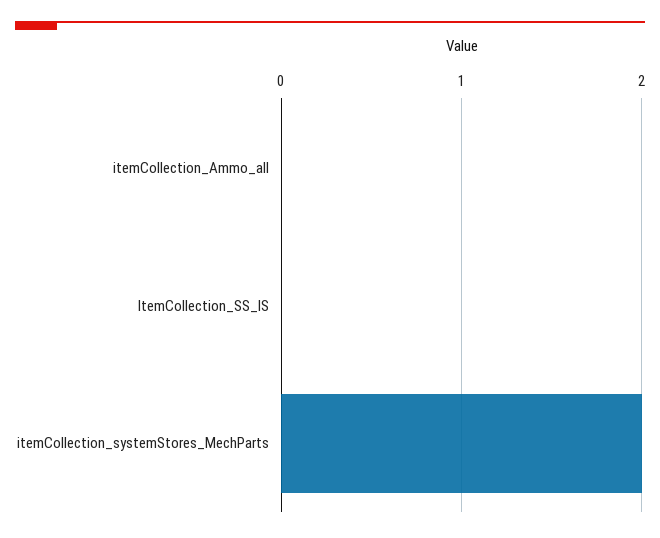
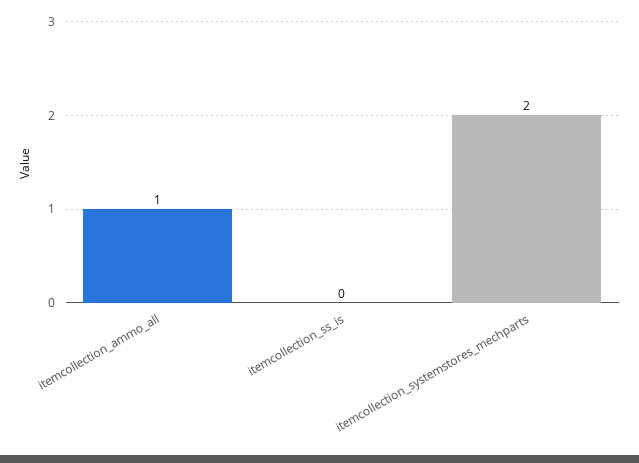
  {
-   "itemCollection_Ammo_all": 0,
+   "itemCollection_Ammo_all": 1,
    "ItemCollection_SS_IS": 0,
    "itemCollection_systemStores_MechParts": 2
  }

